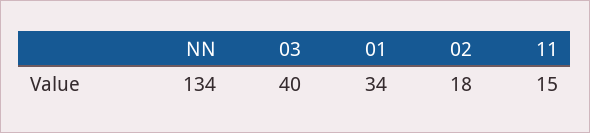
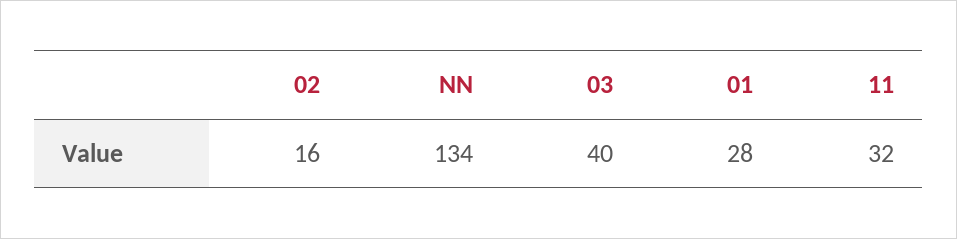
  {
    "NN": 134,
    "03": 40,
-   "01": 34,
+   "01": 28,
-   "02": 18,
+   "02": 16,
-   "11": 15
+   "11": 32
  }

